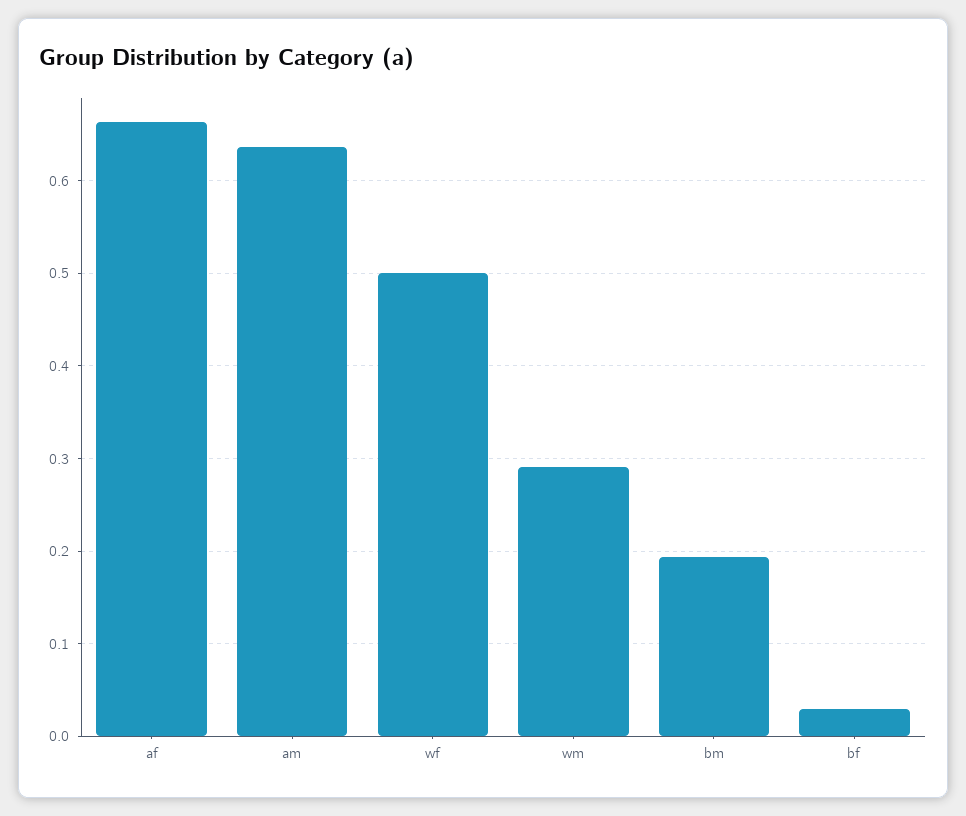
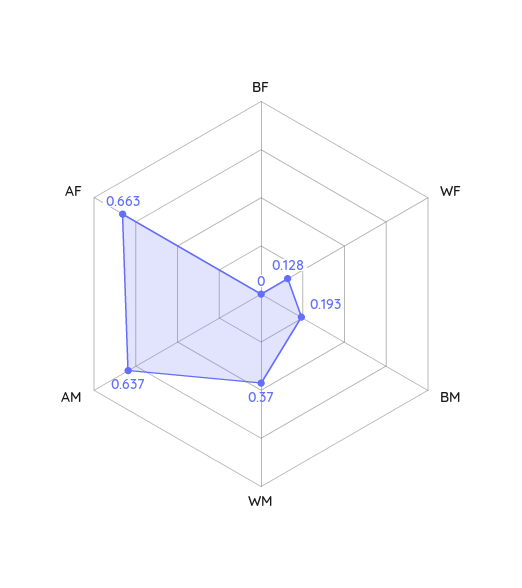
  {
    "af": 0.663,
    "am": 0.637,
-   "wf": 0.5,
+   "wf": 0.128,
-   "wm": 0.29,
+   "wm": 0.37,
    "bm": 0.193,
-   "bf": 0.03
+   "bf": 0
  }

